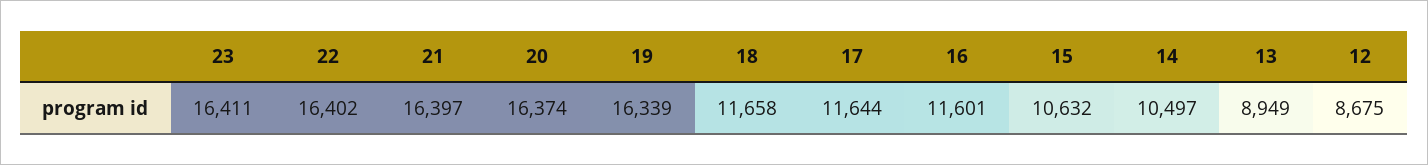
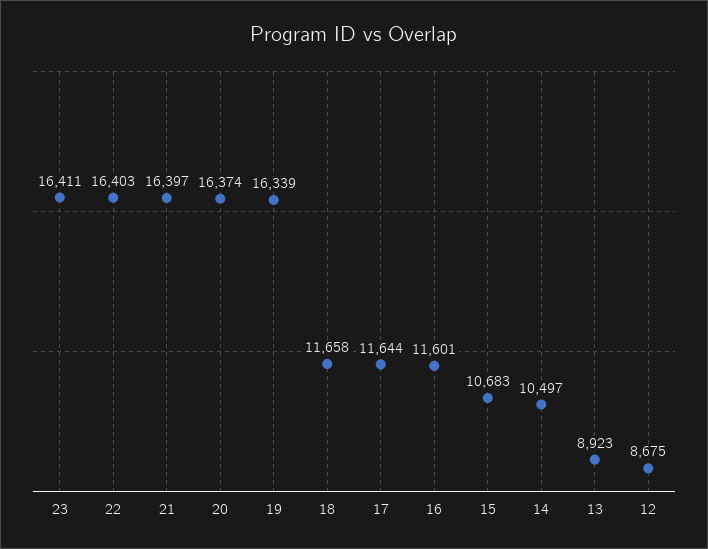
  {
    "23": 16411,
-   "22": 16402,
+   "22": 16403,
    "21": 16397,
    "20": 16374,
    "19": 16339,
    "18": 11658,
    "17": 11644,
    "16": 11601,
-   "15": 10632,
+   "15": 10683,
    "14": 10497,
-   "13": 8949,
+   "13": 8923,
    "12": 8675
  }

